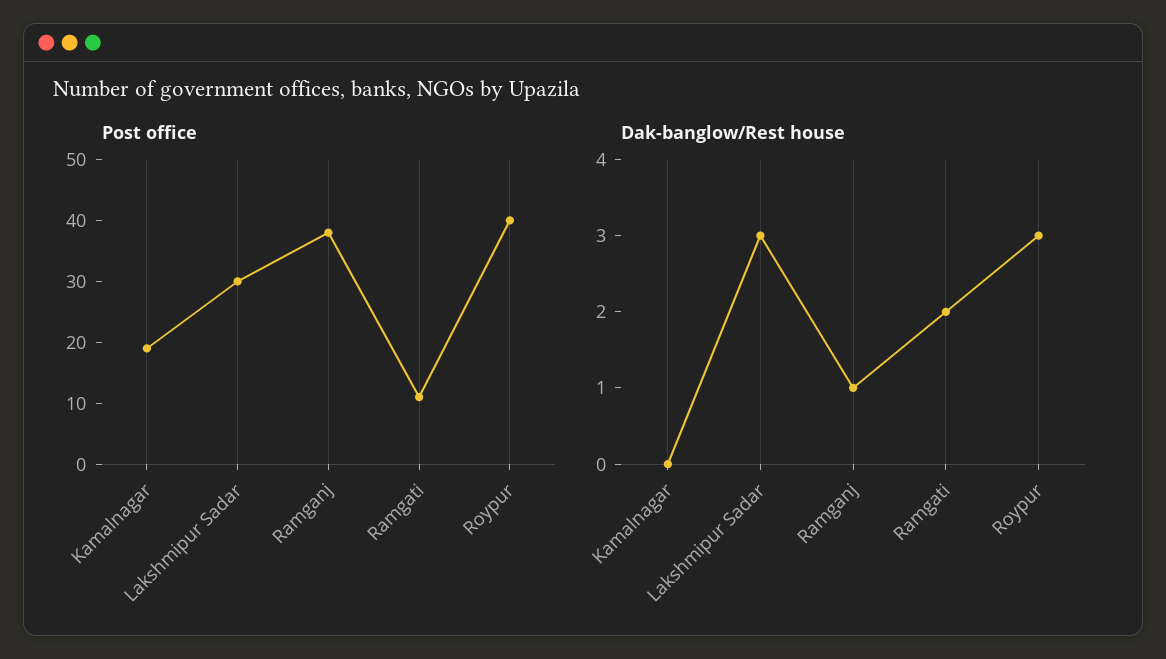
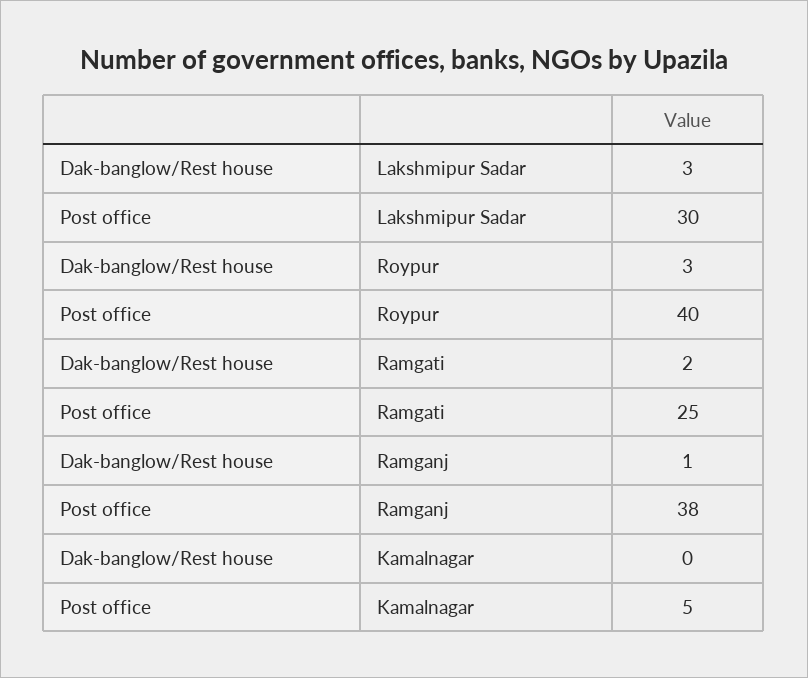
  {
    "Post office": {
-     "Kamalnagar": 20,
+     "Kamalnagar": 5,
      "Lakshmipur Sadar": 30,
      "Ramganj": 38,
-     "Ramgati": 10,
+     "Ramgati": 25,
      "Roypur": 40
    },
    "Dak-banglow/Rest house": {
      "Kamalnagar": 0,
      "Lakshmipur Sadar": 3,
      "Ramganj": 1,
      "Ramgati": 2,
      "Roypur": 3
    }
  }

